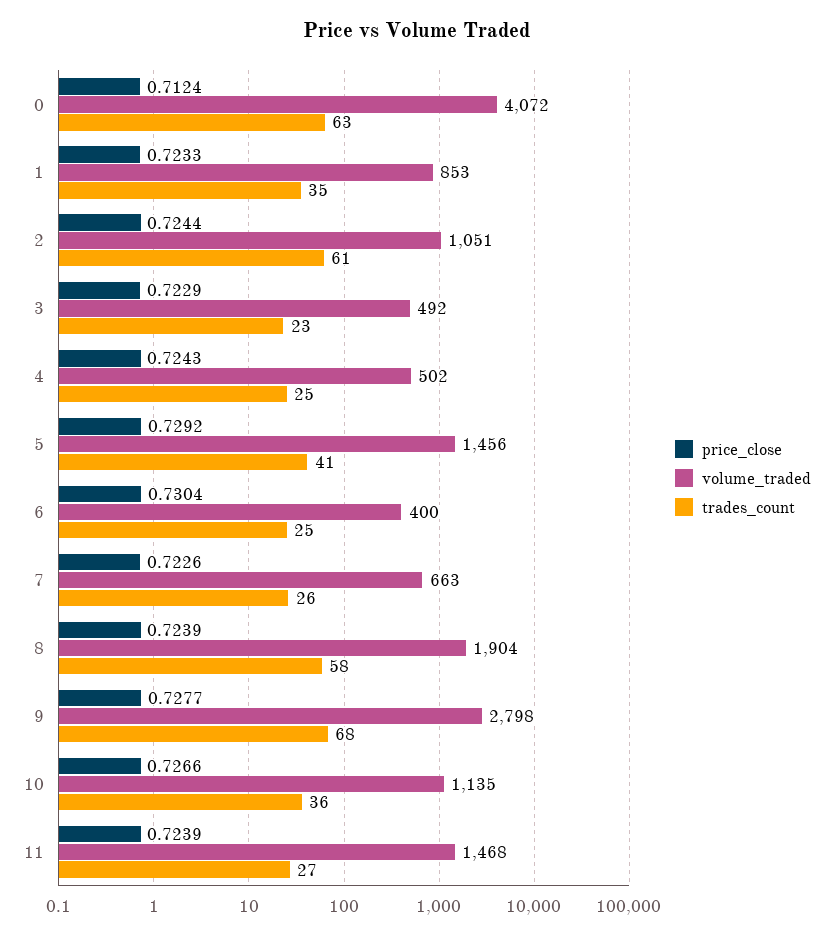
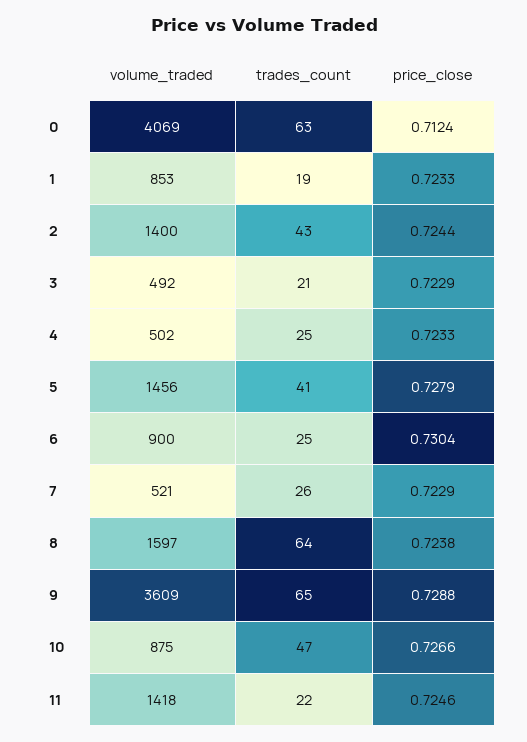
  {
    "price_close": {
      "0": 0.7124,
      "1": 0.7233,
      "2": 0.7244,
      "3": 0.7229,
-     "4": 0.7243,
+     "4": 0.7233,
-     "5": 0.7292,
+     "5": 0.7279,
      "6": 0.7304,
-     "7": 0.7226,
+     "7": 0.7229,
-     "8": 0.7239,
+     "8": 0.7238,
-     "9": 0.7277,
+     "9": 0.7288,
      "10": 0.7266,
-     "11": 0.7239
+     "11": 0.7246
    },
    "volume_traded": {
-     "0": 4072,
+     "0": 4069,
      "1": 853,
-     "2": 1051,
+     "2": 1400,
      "3": 492,
      "4": 502,
      "5": 1456,
-     "6": 400,
+     "6": 900,
-     "7": 663,
+     "7": 521,
-     "8": 1904,
+     "8": 1597,
-     "9": 2798,
+     "9": 3609,
-     "10": 1135,
+     "10": 875,
-     "11": 1468
+     "11": 1418
    },
    "trades_count": {
      "0": 63,
-     "1": 35,
+     "1": 19,
-     "2": 61,
+     "2": 43,
-     "3": 23,
+     "3": 21,
      "4": 25,
      "5": 41,
      "6": 25,
      "7": 26,
-     "8": 58,
+     "8": 64,
-     "9": 68,
+     "9": 65,
-     "10": 36,
+     "10": 47,
-     "11": 27
+     "11": 22
    }
  }

